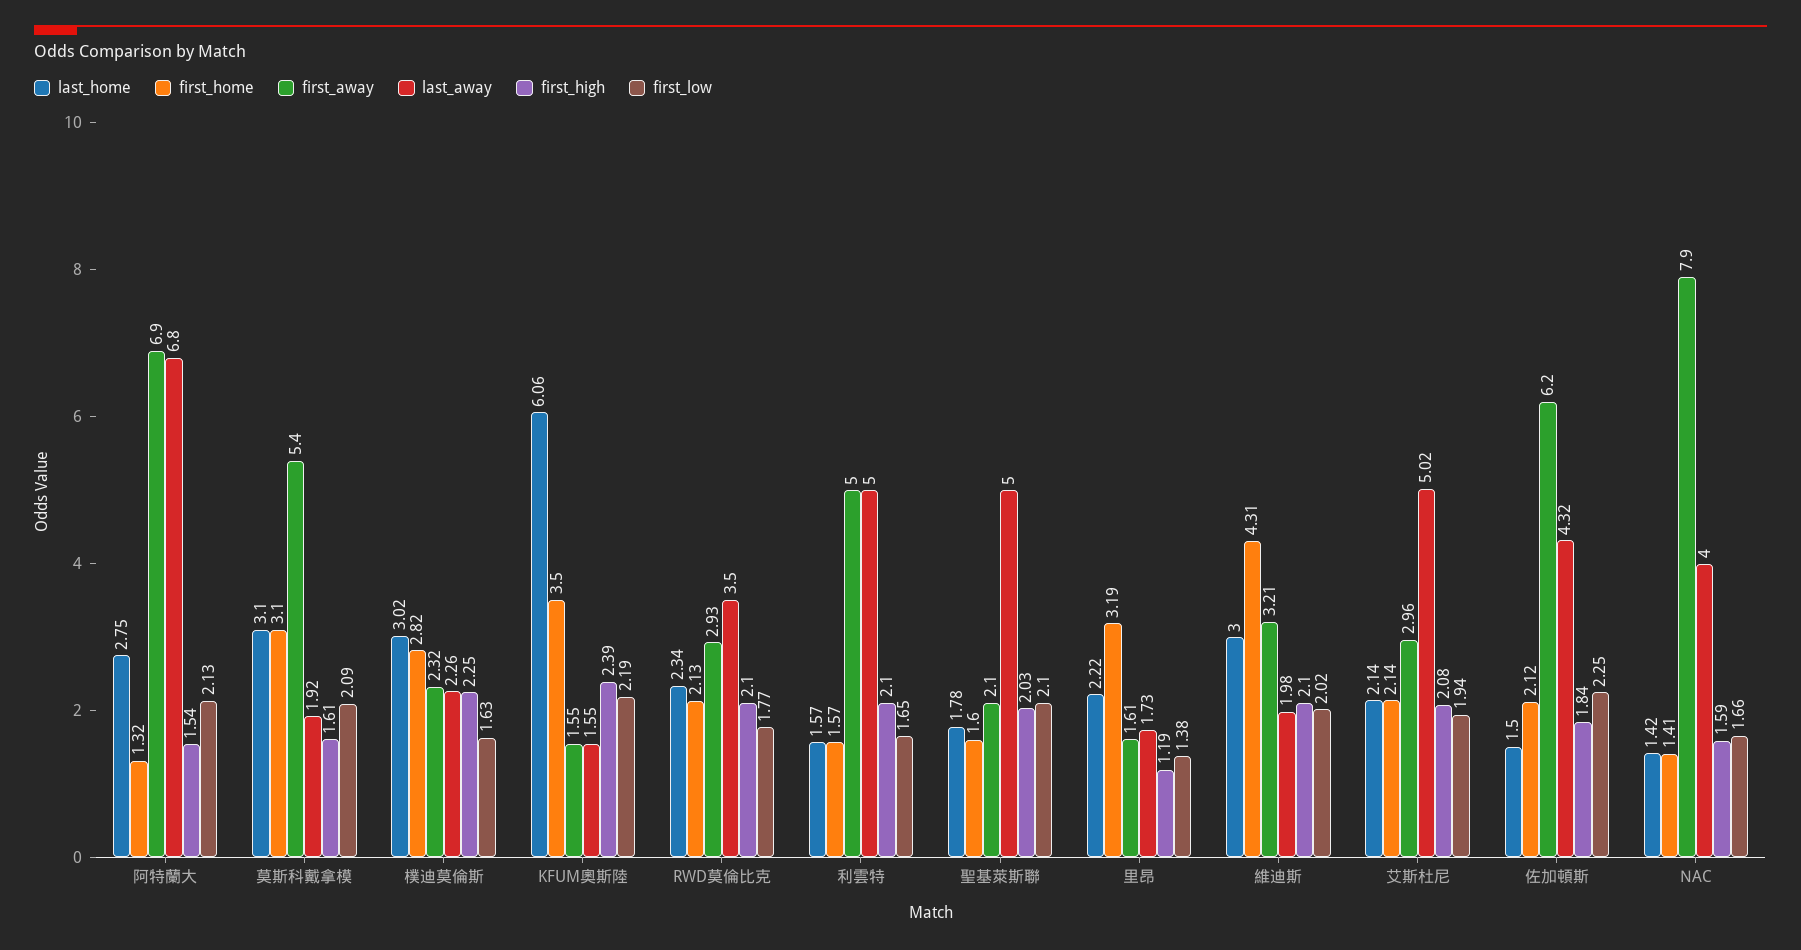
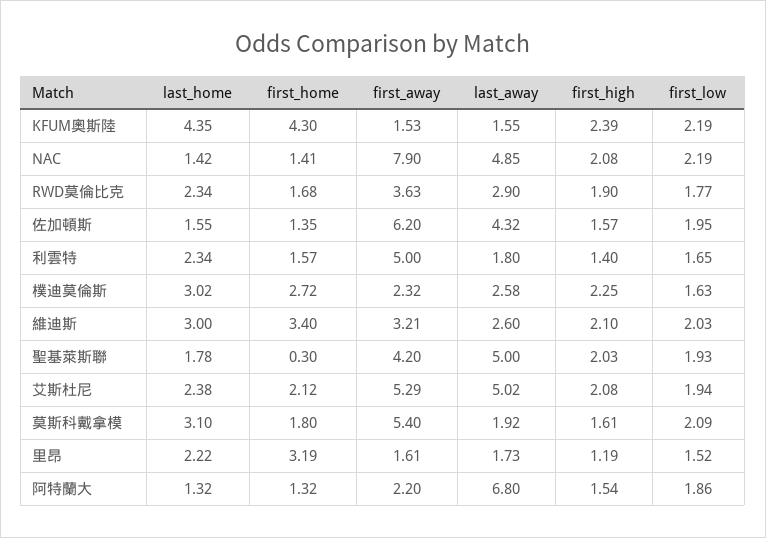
  {
    "last_home": {
-     "阿特蘭大": 2.75,
+     "阿特蘭大": 1.32,
      "莫斯科戴拿模": 3.1,
      "樸迪莫倫斯": 3.02,
-     "KFUM奧斯陸": 6.06,
+     "KFUM奧斯陸": 4.35,
      "RWD莫倫比克": 2.34,
-     "利雲特": 1.57,
+     "利雲特": 2.34,
      "聖基萊斯聯": 1.78,
      "里昂": 2.22,
      "維迪斯": 3,
-     "艾斯杜尼": 2.14,
+     "艾斯杜尼": 2.38,
-     "佐加頓斯": 1.5,
+     "佐加頓斯": 1.55,
      "NAC": 1.42
    },
    "first_home": {
      "阿特蘭大": 1.32,
-     "莫斯科戴拿模": 3.1,
+     "莫斯科戴拿模": 1.8,
-     "樸迪莫倫斯": 2.82,
+     "樸迪莫倫斯": 2.72,
-     "KFUM奧斯陸": 3.5,
+     "KFUM奧斯陸": 4.3,
-     "RWD莫倫比克": 2.13,
+     "RWD莫倫比克": 1.68,
      "利雲特": 1.57,
-     "聖基萊斯聯": 1.6,
+     "聖基萊斯聯": 0.3,
      "里昂": 3.19,
-     "維迪斯": 4.31,
+     "維迪斯": 3.4,
-     "艾斯杜尼": 2.14,
+     "艾斯杜尼": 2.12,
-     "佐加頓斯": 2.12,
+     "佐加頓斯": 1.35,
      "NAC": 1.41
    },
    "first_away": {
-     "阿特蘭大": 6.9,
+     "阿特蘭大": 2.2,
      "莫斯科戴拿模": 5.4,
      "樸迪莫倫斯": 2.32,
-     "KFUM奧斯陸": 1.55,
+     "KFUM奧斯陸": 1.53,
-     "RWD莫倫比克": 2.93,
+     "RWD莫倫比克": 3.63,
      "利雲特": 5,
-     "聖基萊斯聯": 2.1,
+     "聖基萊斯聯": 4.2,
      "里昂": 1.61,
      "維迪斯": 3.21,
-     "艾斯杜尼": 2.96,
+     "艾斯杜尼": 5.29,
      "佐加頓斯": 6.2,
      "NAC": 7.9
    },
    "last_away": {
      "阿特蘭大": 6.8,
      "莫斯科戴拿模": 1.92,
-     "樸迪莫倫斯": 2.26,
+     "樸迪莫倫斯": 2.58,
      "KFUM奧斯陸": 1.55,
-     "RWD莫倫比克": 3.5,
+     "RWD莫倫比克": 2.9,
-     "利雲特": 5,
+     "利雲特": 1.8,
      "聖基萊斯聯": 5,
      "里昂": 1.73,
-     "維迪斯": 1.98,
+     "維迪斯": 2.6,
      "艾斯杜尼": 5.02,
      "佐加頓斯": 4.32,
-     "NAC": 4
+     "NAC": 4.85
    },
    "first_high": {
      "阿特蘭大": 1.54,
      "莫斯科戴拿模": 1.61,
      "樸迪莫倫斯": 2.25,
      "KFUM奧斯陸": 2.39,
-     "RWD莫倫比克": 2.1,
+     "RWD莫倫比克": 1.9,
-     "利雲特": 2.1,
+     "利雲特": 1.4,
      "聖基萊斯聯": 2.03,
      "里昂": 1.19,
      "維迪斯": 2.1,
      "艾斯杜尼": 2.08,
-     "佐加頓斯": 1.84,
+     "佐加頓斯": 1.57,
-     "NAC": 1.59
+     "NAC": 2.08
    },
    "first_low": {
-     "阿特蘭大": 2.13,
+     "阿特蘭大": 1.86,
      "莫斯科戴拿模": 2.09,
      "樸迪莫倫斯": 1.63,
      "KFUM奧斯陸": 2.19,
      "RWD莫倫比克": 1.77,
      "利雲特": 1.65,
-     "聖基萊斯聯": 2.1,
+     "聖基萊斯聯": 1.93,
-     "里昂": 1.38,
+     "里昂": 1.52,
-     "維迪斯": 2.02,
+     "維迪斯": 2.03,
      "艾斯杜尼": 1.94,
-     "佐加頓斯": 2.25,
+     "佐加頓斯": 1.95,
-     "NAC": 1.66
+     "NAC": 2.19
    }
  }

